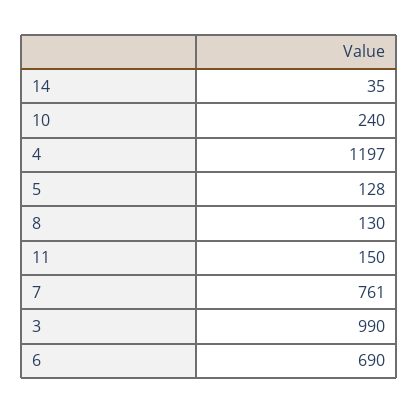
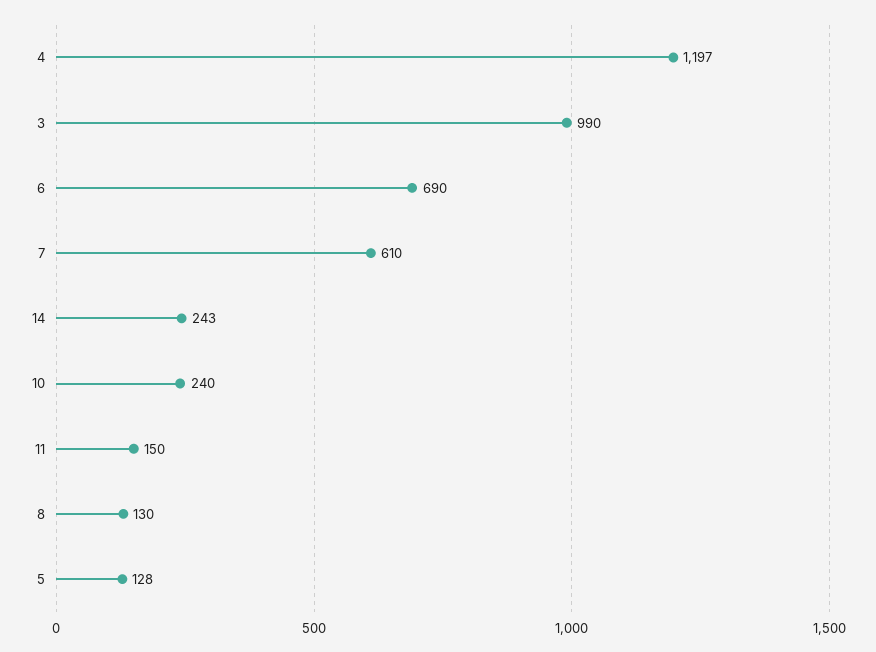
  {
-   "14": 35,
+   "14": 243,
    "10": 240,
    "4": 1197,
    "5": 128,
    "8": 130,
    "11": 150,
-   "7": 761,
+   "7": 610,
    "3": 990,
    "6": 690
  }

